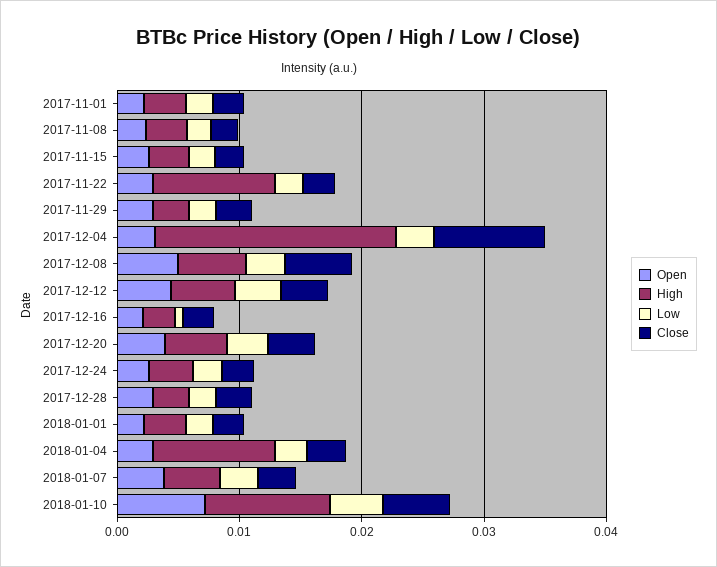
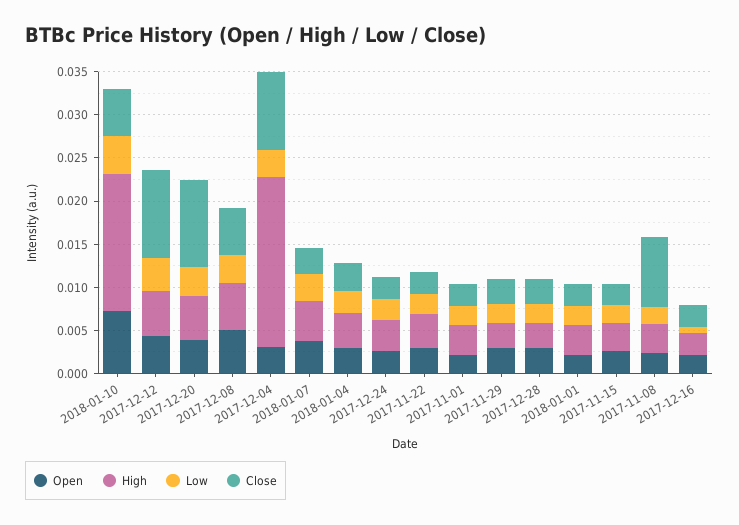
  {
    "Open": {
      "2017-11-01": 0.002,
      "2017-11-08": 0.002,
      "2017-11-15": 0.003,
      "2017-11-22": 0.003,
      "2017-11-29": 0.003,
      "2017-12-04": 0.003,
      "2017-12-08": 0.005,
      "2017-12-12": 0.004,
      "2017-12-16": 0.002,
      "2017-12-20": 0.004,
      "2017-12-24": 0.003,
      "2017-12-28": 0.003,
      "2018-01-01": 0.002,
      "2018-01-04": 0.003,
      "2018-01-07": 0.004,
      "2018-01-10": 0.007
    },
    "High": {
      "2017-11-01": 0.003,
      "2017-11-08": 0.003,
      "2017-11-15": 0.003,
-     "2017-11-22": 0.01,
+     "2017-11-22": 0.004,
      "2017-11-29": 0.003,
      "2017-12-04": 0.02,
      "2017-12-08": 0.006,
      "2017-12-12": 0.005,
      "2017-12-16": 0.003,
      "2017-12-20": 0.005,
      "2017-12-24": 0.004,
      "2017-12-28": 0.003,
      "2018-01-01": 0.003,
-     "2018-01-04": 0.01,
+     "2018-01-04": 0.004,
      "2018-01-07": 0.005,
-     "2018-01-10": 0.01
+     "2018-01-10": 0.016
    },
    "Low": {
      "2017-11-01": 0.002,
      "2017-11-08": 0.002,
      "2017-11-15": 0.002,
      "2017-11-22": 0.002,
      "2017-11-29": 0.002,
      "2017-12-04": 0.003,
      "2017-12-08": 0.003,
      "2017-12-12": 0.004,
      "2017-12-16": 0.001,
      "2017-12-20": 0.003,
      "2017-12-24": 0.002,
      "2017-12-28": 0.002,
      "2018-01-01": 0.002,
      "2018-01-04": 0.003,
      "2018-01-07": 0.003,
      "2018-01-10": 0.004
    },
    "Close": {
      "2017-11-01": 0.003,
-     "2017-11-08": 0.002,
+     "2017-11-08": 0.008,
      "2017-11-15": 0.002,
      "2017-11-22": 0.003,
      "2017-11-29": 0.003,
      "2017-12-04": 0.009,
      "2017-12-08": 0.006,
-     "2017-12-12": 0.004,
+     "2017-12-12": 0.01,
      "2017-12-16": 0.003,
-     "2017-12-20": 0.004,
+     "2017-12-20": 0.01,
      "2017-12-24": 0.003,
      "2017-12-28": 0.003,
      "2018-01-01": 0.003,
      "2018-01-04": 0.003,
      "2018-01-07": 0.003,
      "2018-01-10": 0.006
    }
  }

